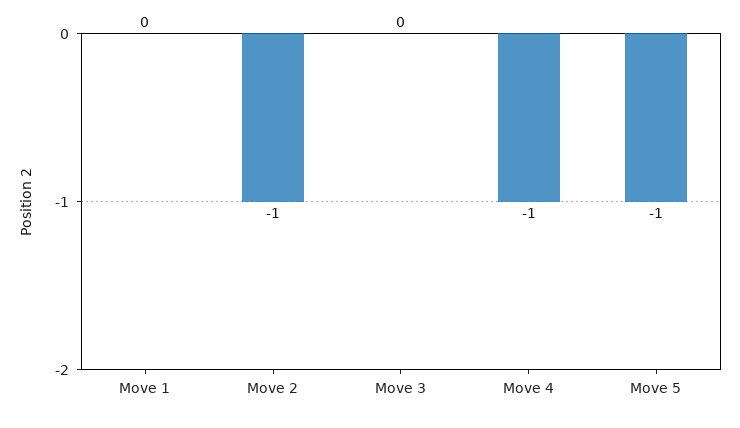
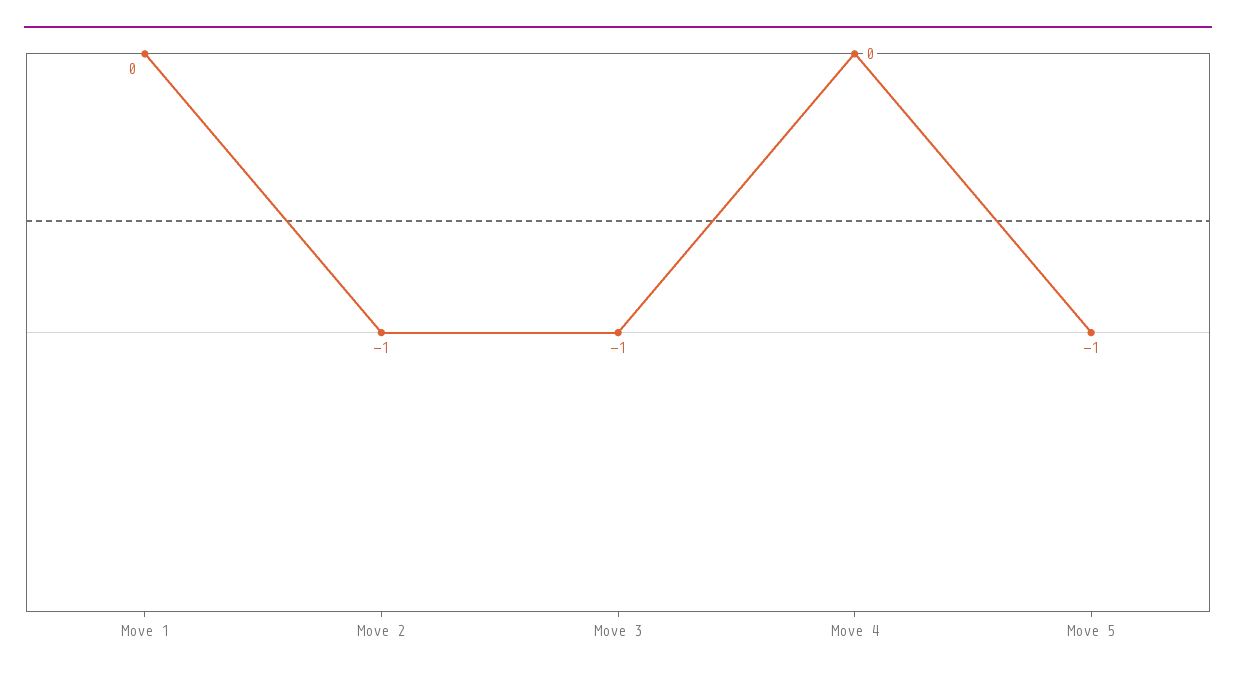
  {
    "Move 1": 0,
    "Move 2": -1,
-   "Move 3": 0,
+   "Move 3": -1,
-   "Move 4": -1,
+   "Move 4": 0,
    "Move 5": -1
  }

